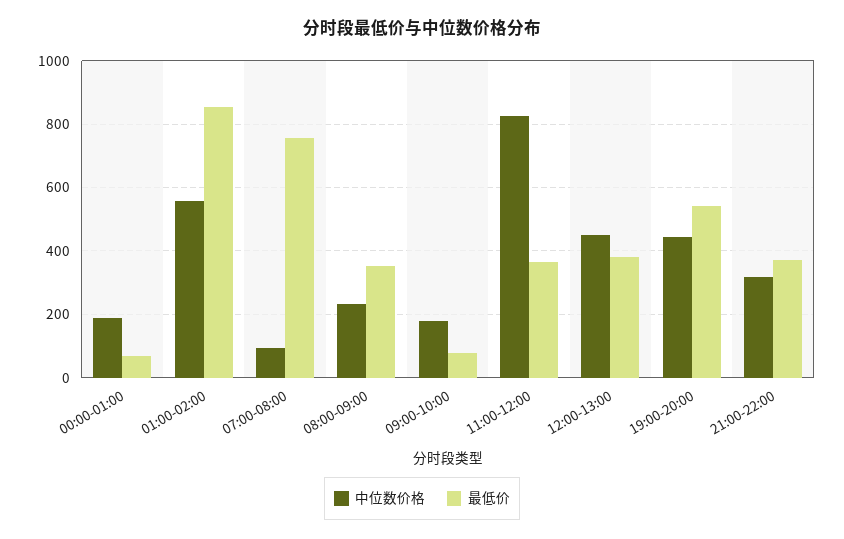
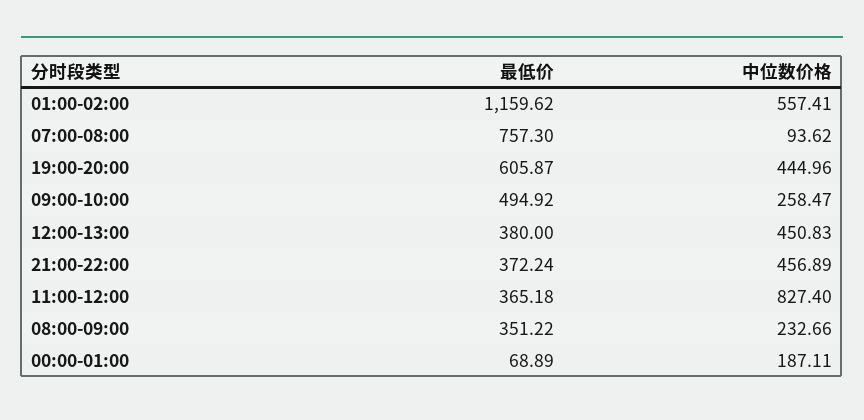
  {
    "中位数价格": {
      "00:00-01:00": 187.11,
      "01:00-02:00": 557.41,
      "07:00-08:00": 93.62,
      "08:00-09:00": 232.66,
-     "09:00-10:00": 180,
+     "09:00-10:00": 258.47,
      "11:00-12:00": 827.4,
      "12:00-13:00": 450.83,
      "19:00-20:00": 444.96,
-     "21:00-22:00": 320
+     "21:00-22:00": 456.89
    },
    "最低价": {
      "00:00-01:00": 68.89,
-     "01:00-02:00": 860,
+     "01:00-02:00": 1159.62,
      "07:00-08:00": 757.3,
      "08:00-09:00": 351.22,
-     "09:00-10:00": 80,
+     "09:00-10:00": 494.92,
      "11:00-12:00": 365.18,
      "12:00-13:00": 380,
-     "19:00-20:00": 540,
+     "19:00-20:00": 605.87,
      "21:00-22:00": 372.24
    }
  }

